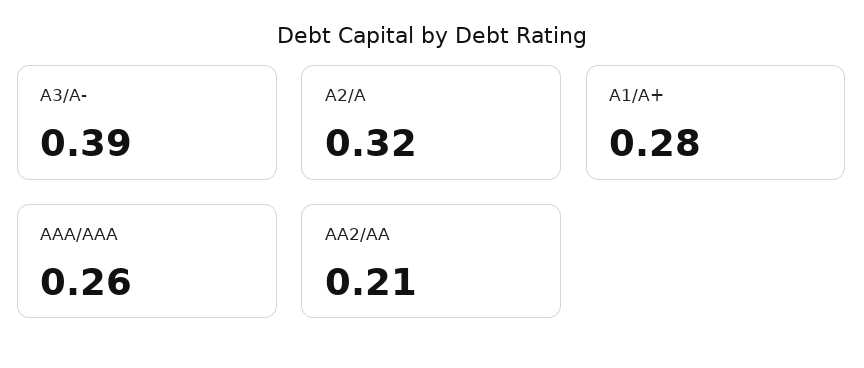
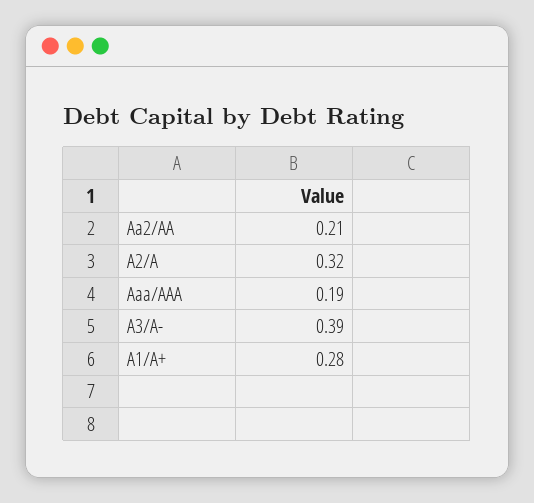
  {
    "A3/A-": 0.39,
    "A2/A": 0.32,
    "A1/A+": 0.28,
-   "AAA/AAA": 0.26,
+   "AAA/AAA": 0.19,
    "AA2/AA": 0.21
  }

